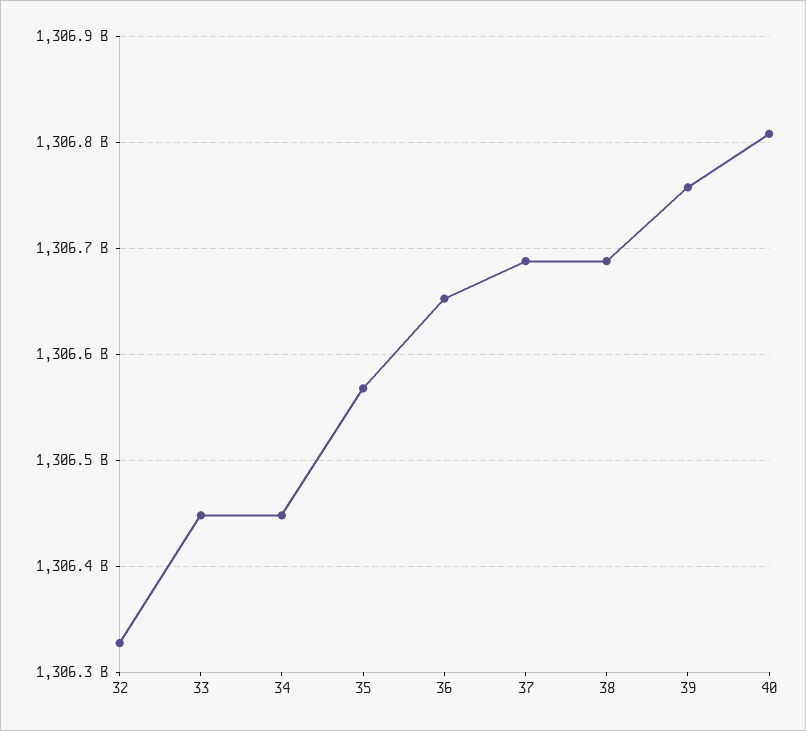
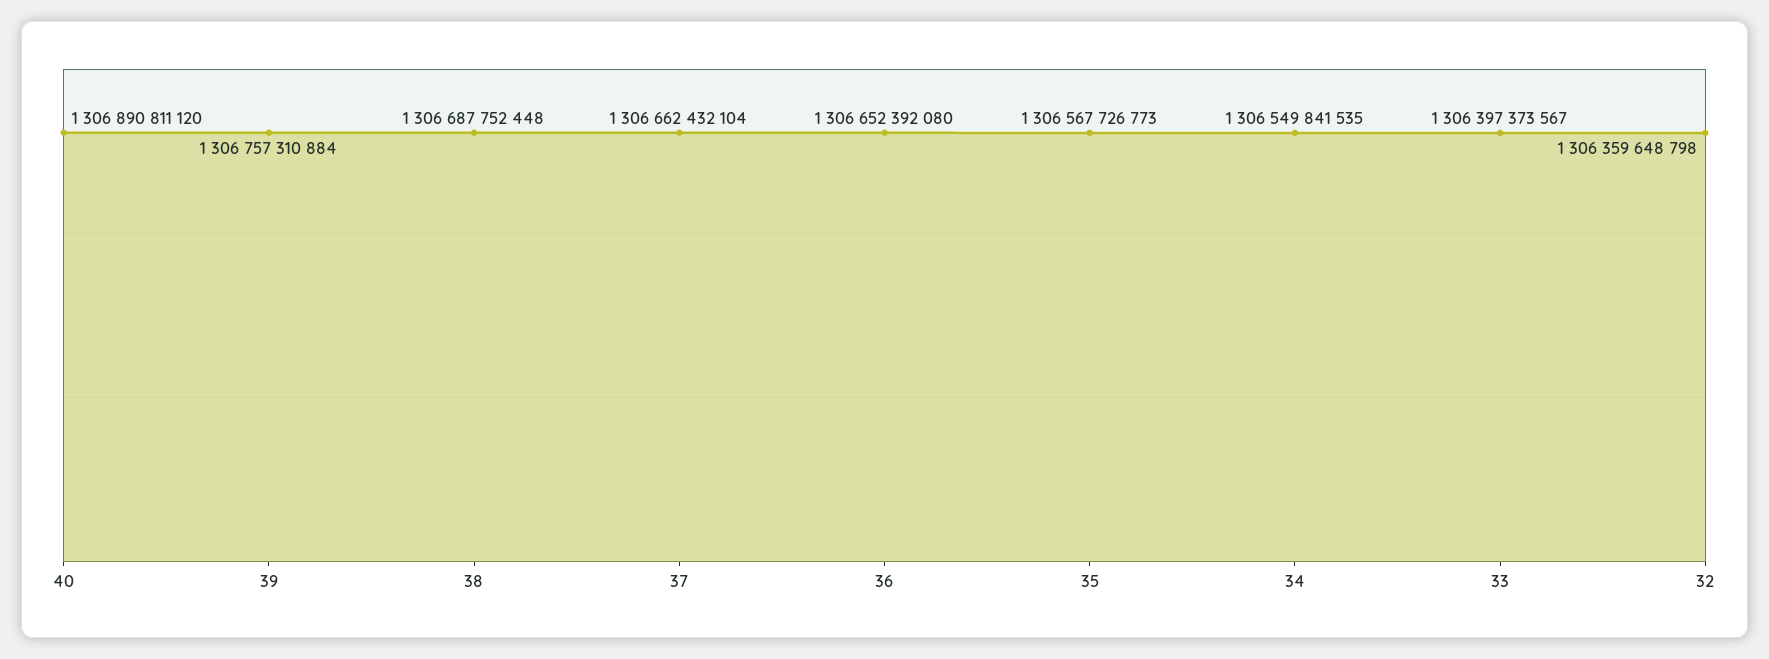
  {
-   "32": 1306330000000,
+   "32": 1306359648798,
-   "33": 1306450000000,
+   "33": 1306397373567,
-   "34": 1306450000000,
+   "34": 1306549841535,
    "35": 1306567726773,
    "36": 1306652392080,
-   "37": 1306690000000,
+   "37": 1306662432104,
    "38": 1306687752448,
    "39": 1306757310884,
-   "40": 1306810000000
+   "40": 1306890811120
  }

